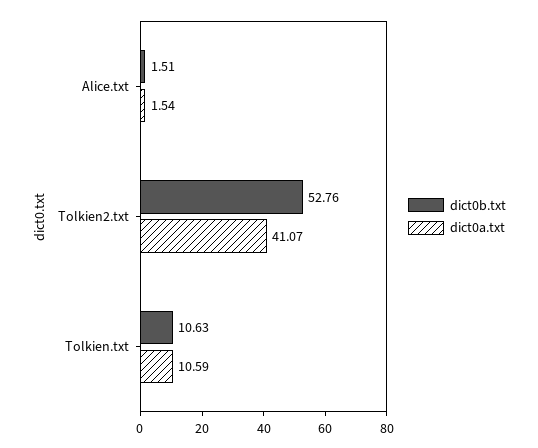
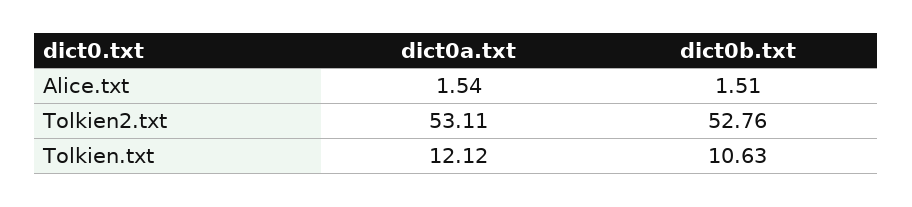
  {
    "dict0b.txt": {
      "Alice.txt": 1.51,
      "Tolkien2.txt": 52.76,
      "Tolkien.txt": 10.63
    },
    "dict0a.txt": {
      "Alice.txt": 1.54,
-     "Tolkien2.txt": 41.07,
+     "Tolkien2.txt": 53.11,
-     "Tolkien.txt": 10.59
+     "Tolkien.txt": 12.12
    }
  }

